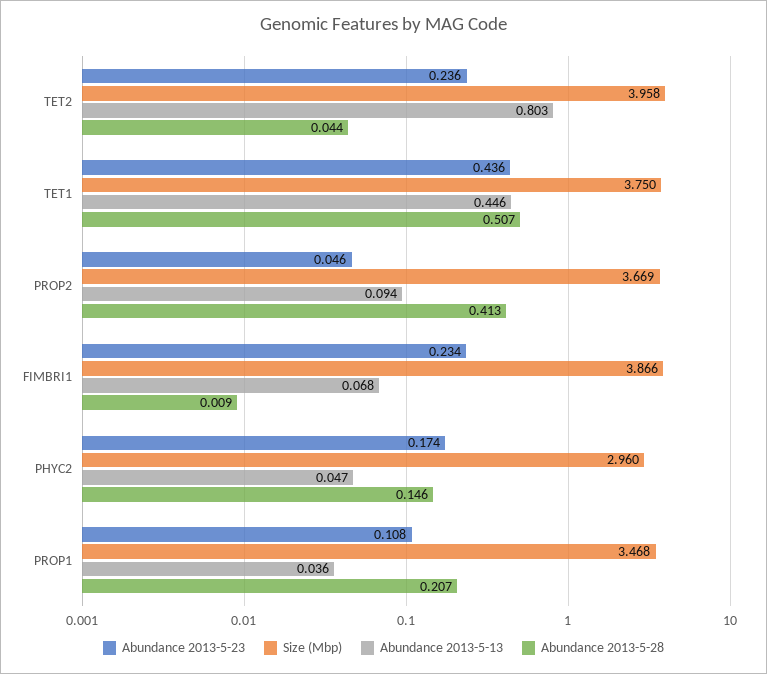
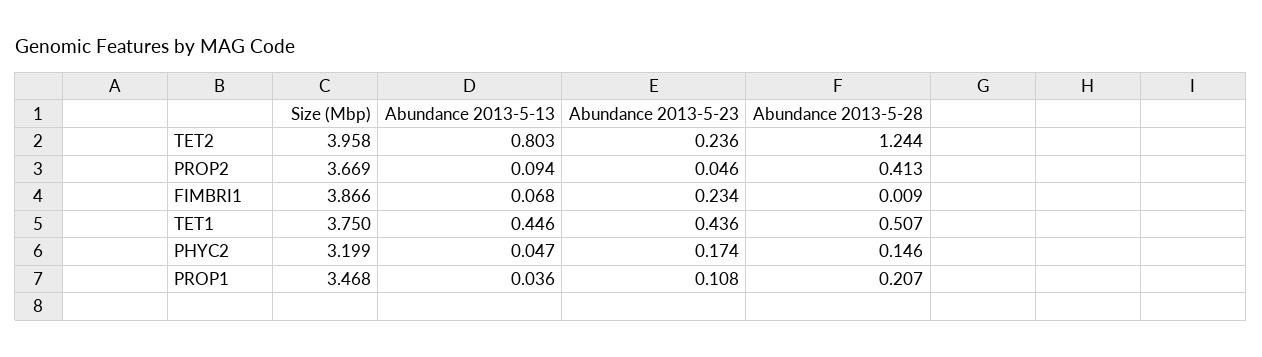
  {
    "Abundance 2013-5-23": {
      "TET2": 0.236,
      "TET1": 0.436,
      "PROP2": 0.046,
      "FIMBRI1": 0.234,
      "PHYC2": 0.174,
      "PROP1": 0.108
    },
    "Size (Mbp)": {
      "TET2": 3.958,
      "TET1": 3.75,
      "PROP2": 3.669,
      "FIMBRI1": 3.866,
-     "PHYC2": 2.96,
+     "PHYC2": 3.199,
      "PROP1": 3.468
    },
    "Abundance 2013-5-13": {
      "TET2": 0.803,
      "TET1": 0.446,
      "PROP2": 0.094,
      "FIMBRI1": 0.068,
      "PHYC2": 0.047,
      "PROP1": 0.036
    },
    "Abundance 2013-5-28": {
-     "TET2": 0.044,
+     "TET2": 1.244,
      "TET1": 0.507,
      "PROP2": 0.413,
      "FIMBRI1": 0.009,
      "PHYC2": 0.146,
      "PROP1": 0.207
    }
  }

